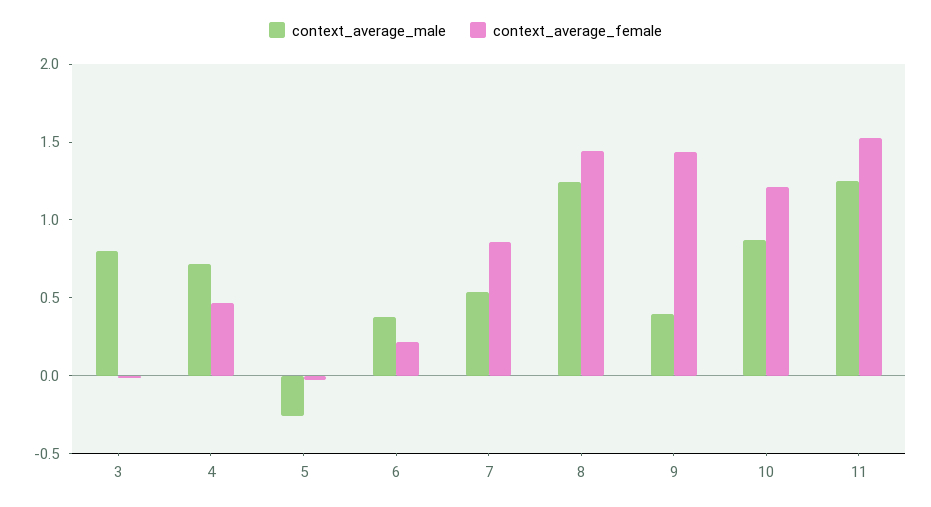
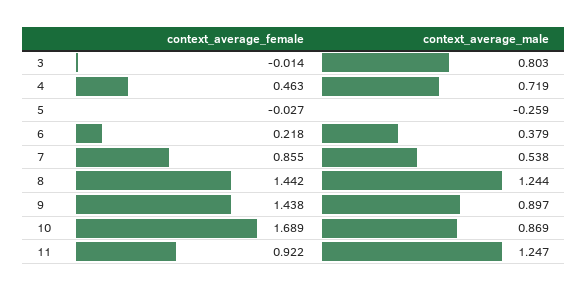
  {
    "context_average_male": {
      "3": 0.803,
      "4": 0.719,
      "5": -0.259,
      "6": 0.379,
      "7": 0.538,
      "8": 1.244,
-     "9": 0.4,
+     "9": 0.897,
      "10": 0.869,
      "11": 1.247
    },
    "context_average_female": {
      "3": -0.014,
      "4": 0.463,
      "5": -0.027,
      "6": 0.218,
      "7": 0.855,
      "8": 1.442,
      "9": 1.438,
-     "10": 1.2,
+     "10": 1.689,
-     "11": 1.5
+     "11": 0.922
    }
  }

